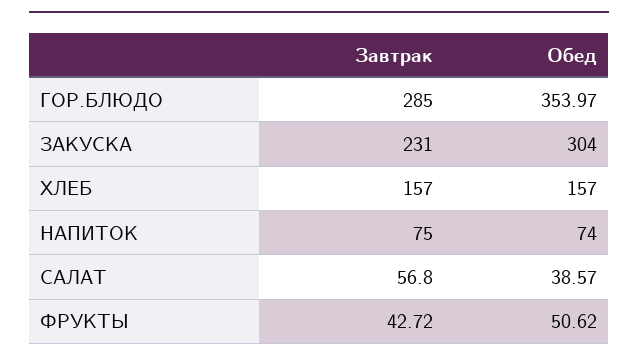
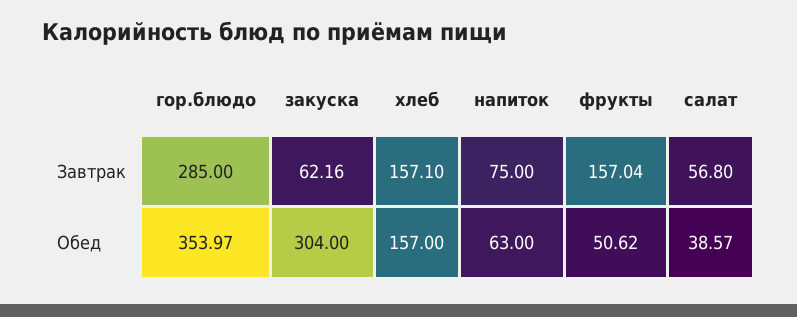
  {
    "Завтрак": {
      "ГОР.БЛЮДО": 285,
-     "ЗАКУСКА": 231,
+     "ЗАКУСКА": 62.16,
-     "ХЛЕБ": 157,
+     "ХЛЕБ": 157.1,
      "НАПИТОК": 75,
      "САЛАТ": 56.8,
-     "ФРУКТЫ": 42.72
+     "ФРУКТЫ": 157.04
    },
    "Обед": {
      "ГОР.БЛЮДО": 353.97,
      "ЗАКУСКА": 304,
      "ХЛЕБ": 157,
-     "НАПИТОК": 74,
+     "НАПИТОК": 63,
      "САЛАТ": 38.57,
      "ФРУКТЫ": 50.62
    }
  }

